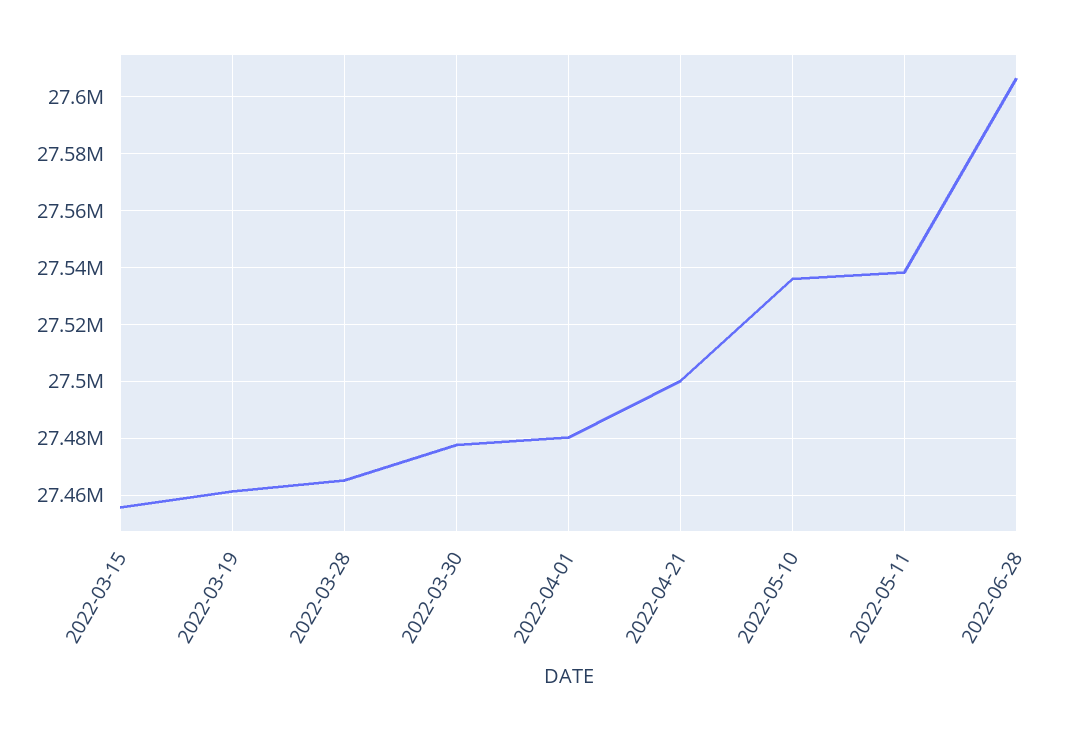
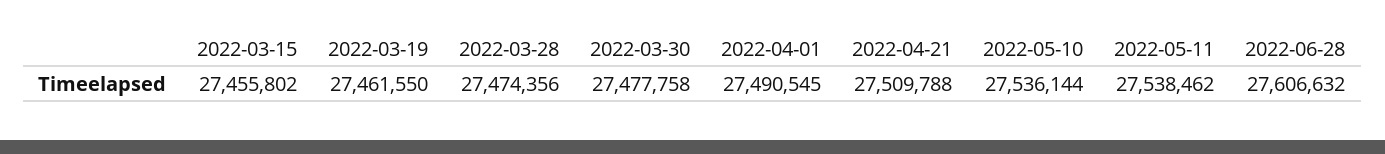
  {
    "2022-03-15": 27455802,
    "2022-03-19": 27461550,
-   "2022-03-28": 27465000,
+   "2022-03-28": 27474356,
    "2022-03-30": 27477758,
-   "2022-04-01": 27480000,
+   "2022-04-01": 27490545,
-   "2022-04-21": 27500000,
+   "2022-04-21": 27509788,
    "2022-05-10": 27536144,
    "2022-05-11": 27538462,
    "2022-06-28": 27606632
  }

